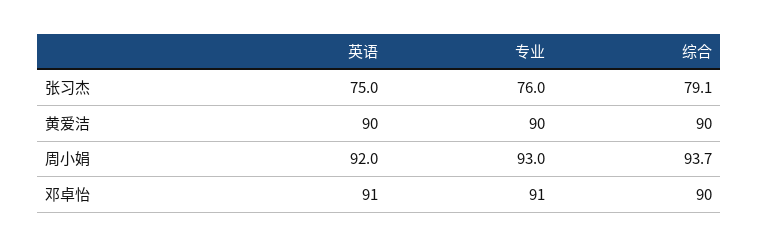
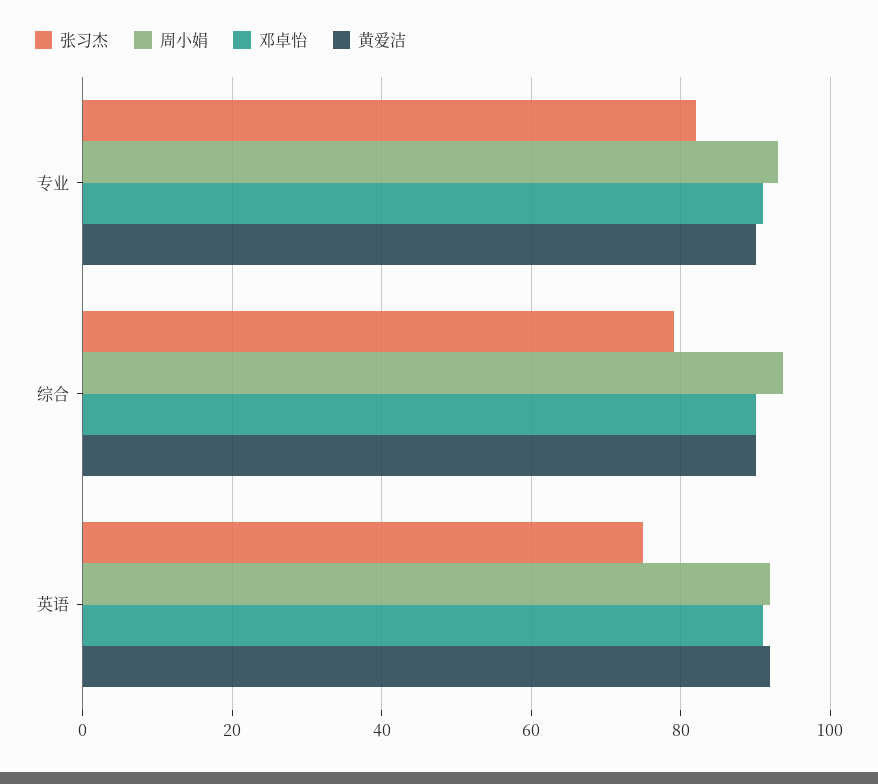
  {
    "张习杰": {
      "英语": 75,
-     "专业": 76,
+     "专业": 82,
      "综合": 79.1
    },
    "黄爱洁": {
-     "英语": 90,
+     "英语": 92,
      "专业": 90,
      "综合": 90
    },
    "周小娟": {
      "英语": 92,
      "专业": 93,
      "综合": 93.7
    },
    "邓卓怡": {
      "英语": 91,
      "专业": 91,
      "综合": 90
    }
  }

